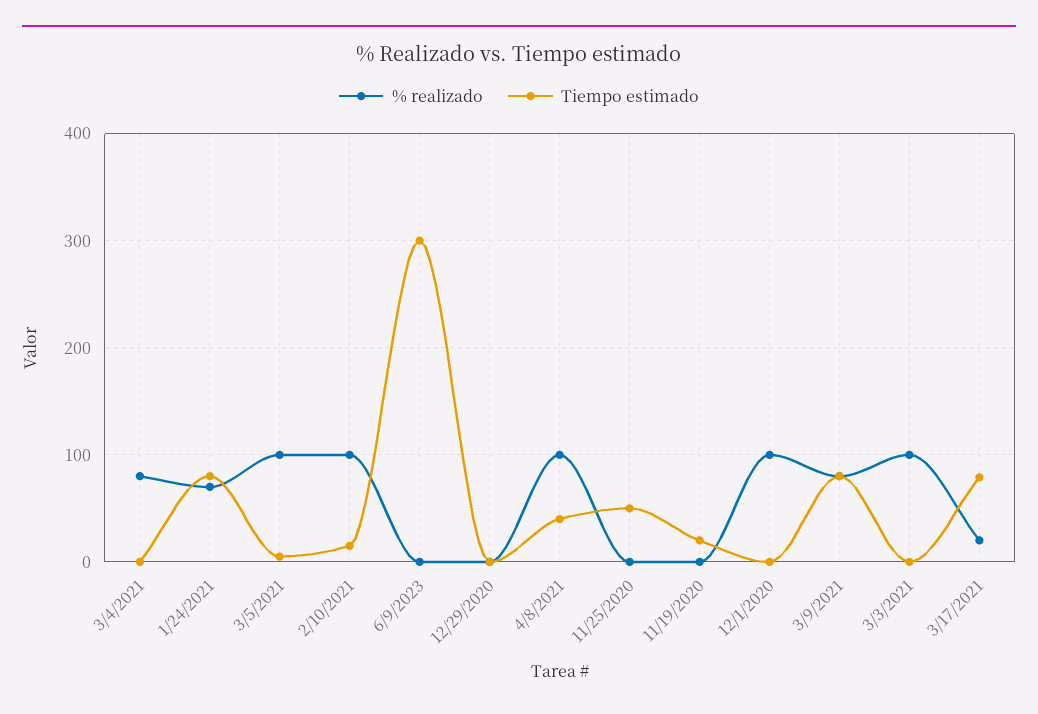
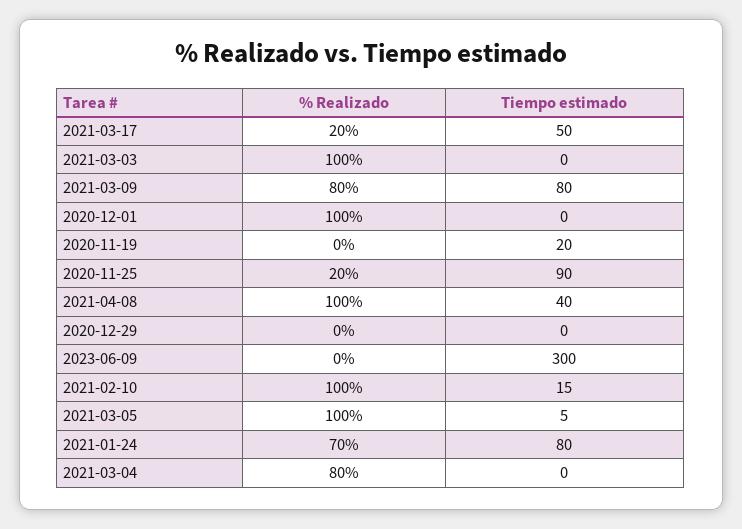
  {
    "% realizado": {
      "3/4/2021": 80,
      "1/24/2021": 70,
      "3/5/2021": 100,
      "2/10/2021": 100,
      "6/9/2023": 0,
      "12/29/2020": 0,
      "4/8/2021": 100,
-     "11/25/2020": 0,
+     "11/25/2020": 20,
      "11/19/2020": 0,
      "12/1/2020": 100,
      "3/9/2021": 80,
      "3/3/2021": 100,
      "3/17/2021": 20
    },
    "Tiempo estimado": {
      "3/4/2021": 0,
      "1/24/2021": 80,
      "3/5/2021": 5,
      "2/10/2021": 15,
      "6/9/2023": 300,
      "12/29/2020": 0,
      "4/8/2021": 40,
-     "11/25/2020": 50,
+     "11/25/2020": 90,
      "11/19/2020": 20,
      "12/1/2020": 0,
      "3/9/2021": 80,
      "3/3/2021": 0,
-     "3/17/2021": 80
+     "3/17/2021": 50
    }
  }

